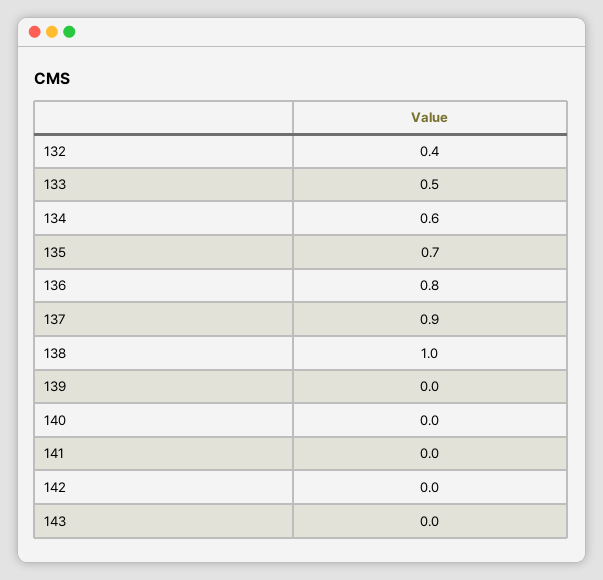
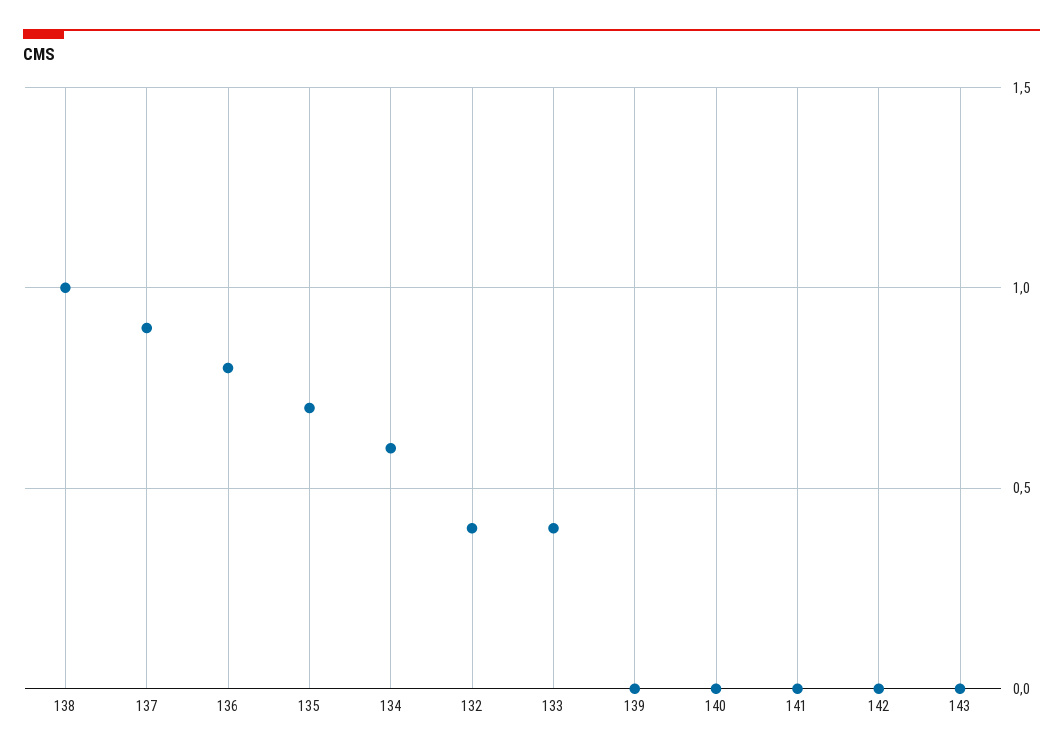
  {
    "132": 0.4,
-   "133": 0.5,
+   "133": 0.4,
    "134": 0.6,
    "135": 0.7,
    "136": 0.8,
    "137": 0.9,
    "138": 1,
    "139": 0,
    "140": 0,
    "141": 0,
    "142": 0,
    "143": 0
  }

